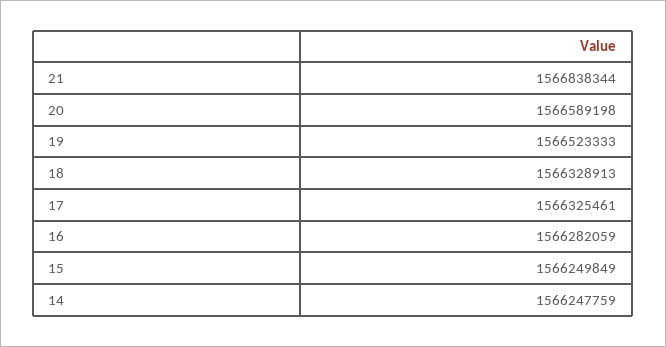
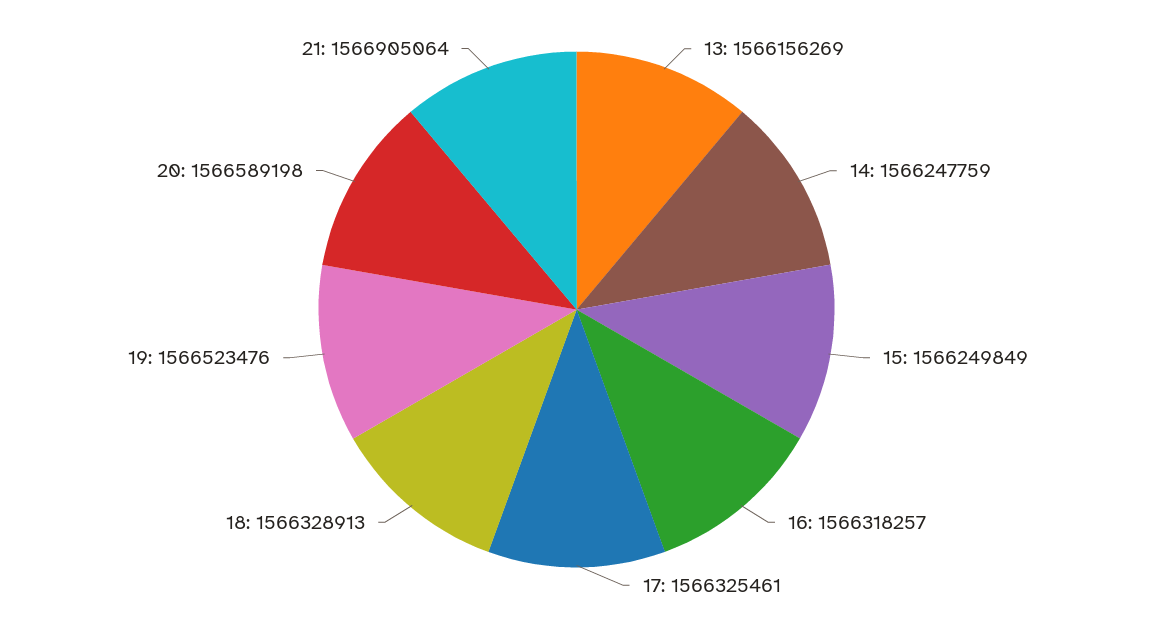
  {
-   "21": 1566838344,
+   "21": 1566905064,
    "20": 1566589198,
-   "19": 1566523333,
+   "19": 1566523476,
    "18": 1566328913,
    "17": 1566325461,
-   "16": 1566282059,
+   "16": 1566318257,
    "15": 1566249849,
-   "14": 1566247759
+   "14": 1566247759,
+   "13": 1566156269
  }

